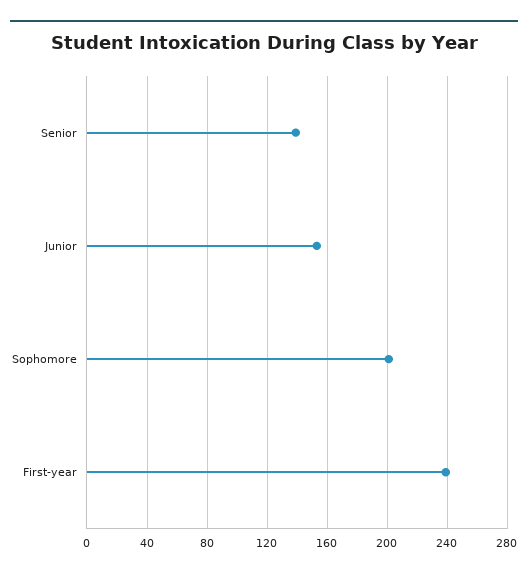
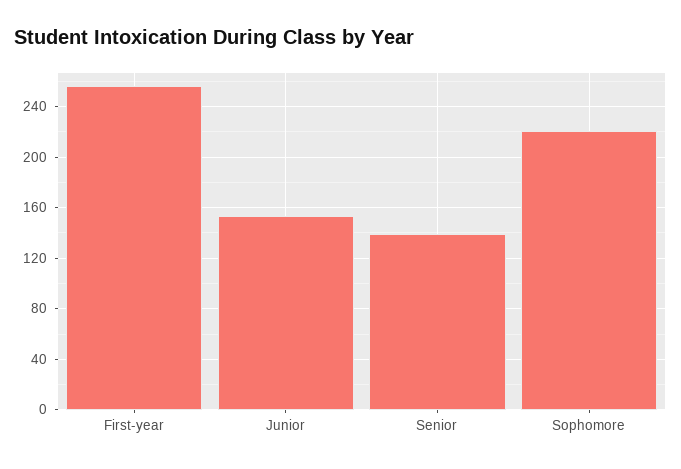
  {
    "Senior": 140,
    "Junior": 155,
-   "Sophomore": 200,
+   "Sophomore": 220,
-   "First-year": 240
+   "First-year": 255
  }

